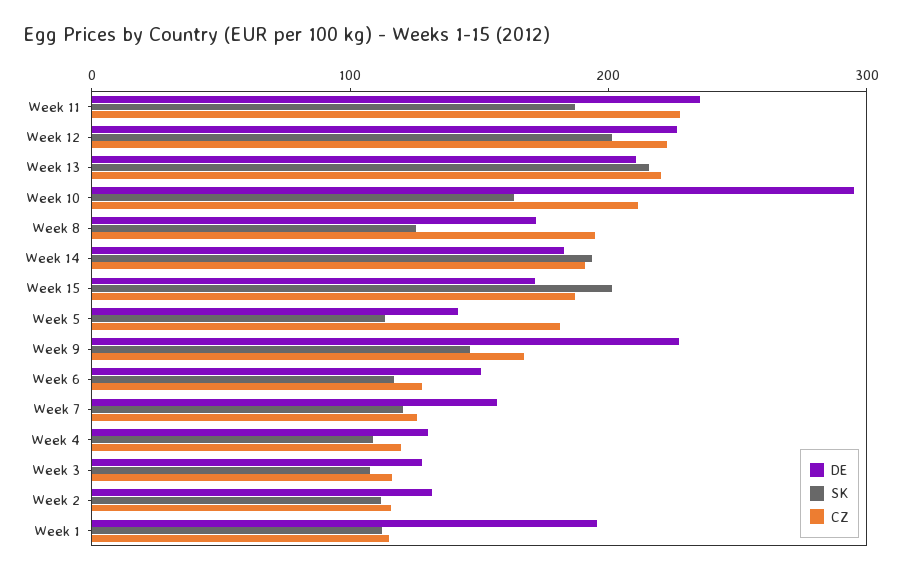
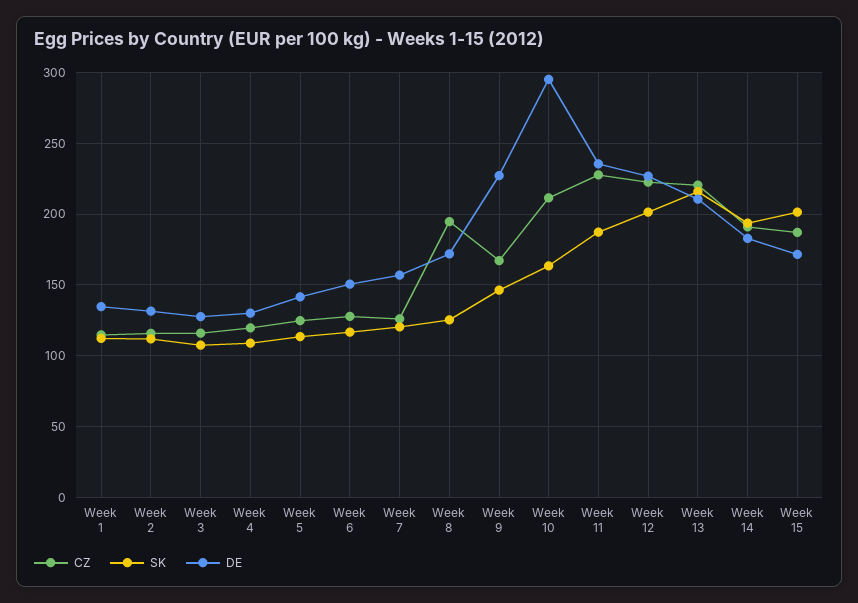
  {
    "DE": {
      "Week 11": 235,
      "Week 12": 225,
      "Week 13": 210,
      "Week 10": 295,
      "Week 8": 170,
      "Week 14": 185,
      "Week 15": 170,
      "Week 5": 140,
      "Week 9": 225,
      "Week 6": 150,
      "Week 7": 155,
      "Week 4": 130,
      "Week 3": 130,
      "Week 2": 130,
-     "Week 1": 200
+     "Week 1": 135
    },
    "SK": {
      "Week 11": 185,
      "Week 12": 200,
      "Week 13": 215,
      "Week 10": 165,
      "Week 8": 125,
      "Week 14": 195,
      "Week 15": 200,
      "Week 5": 115,
      "Week 9": 145,
      "Week 6": 115,
      "Week 7": 120,
      "Week 4": 110,
      "Week 3": 110,
      "Week 2": 110,
      "Week 1": 110
    },
    "CZ": {
      "Week 11": 230,
      "Week 12": 225,
      "Week 13": 220,
      "Week 10": 210,
      "Week 8": 195,
      "Week 14": 190,
      "Week 15": 185,
-     "Week 5": 180,
+     "Week 5": 125,
      "Week 9": 165,
      "Week 6": 130,
      "Week 7": 125,
      "Week 4": 120,
      "Week 3": 115,
      "Week 2": 115,
      "Week 1": 115
    }
  }

